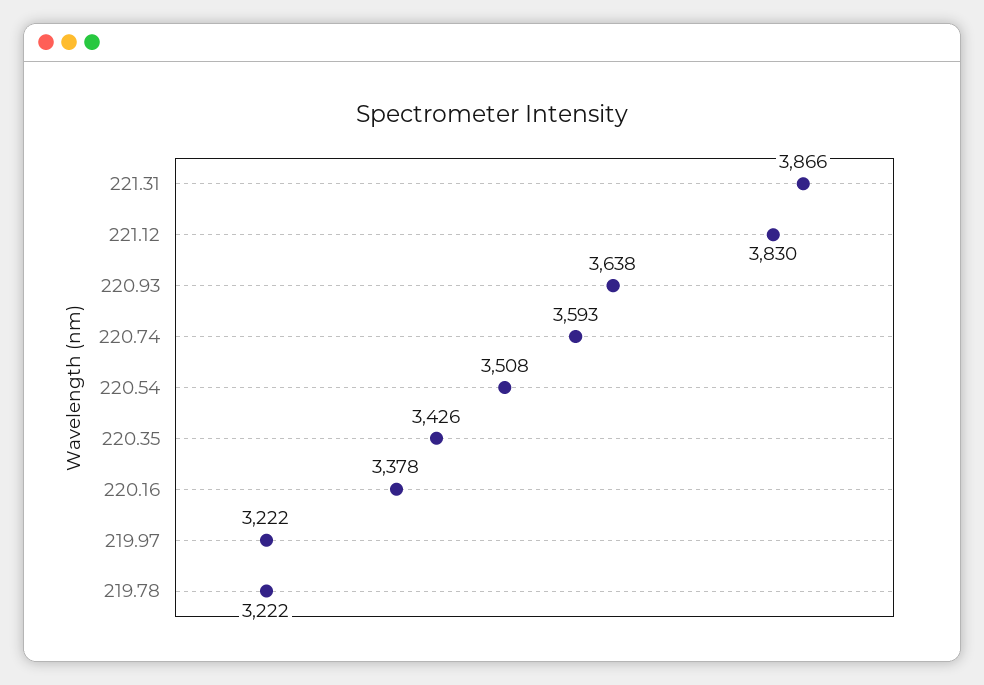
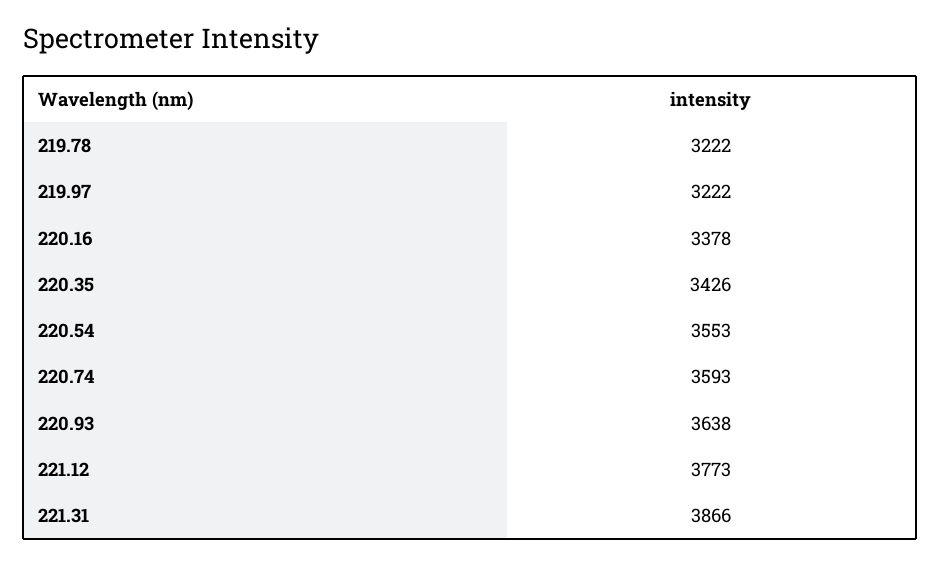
  {
    "221.31": 3866,
-   "221.12": 3830,
+   "221.12": 3773,
    "220.93": 3638,
    "220.74": 3593,
-   "220.54": 3508,
+   "220.54": 3553,
    "220.35": 3426,
    "220.16": 3378,
    "219.97": 3222,
    "219.78": 3222
  }

